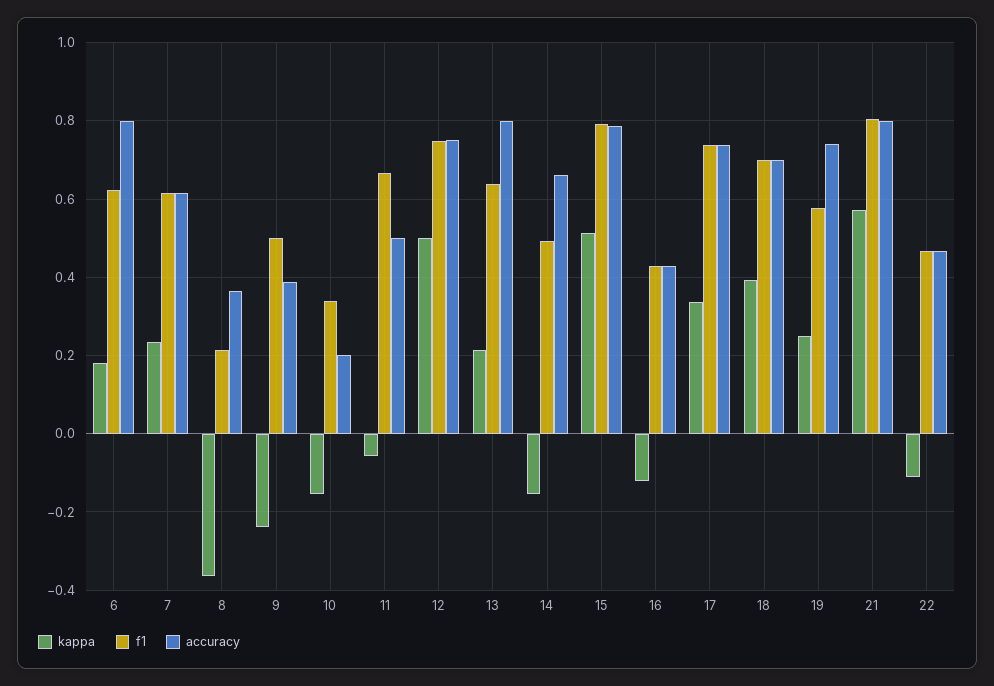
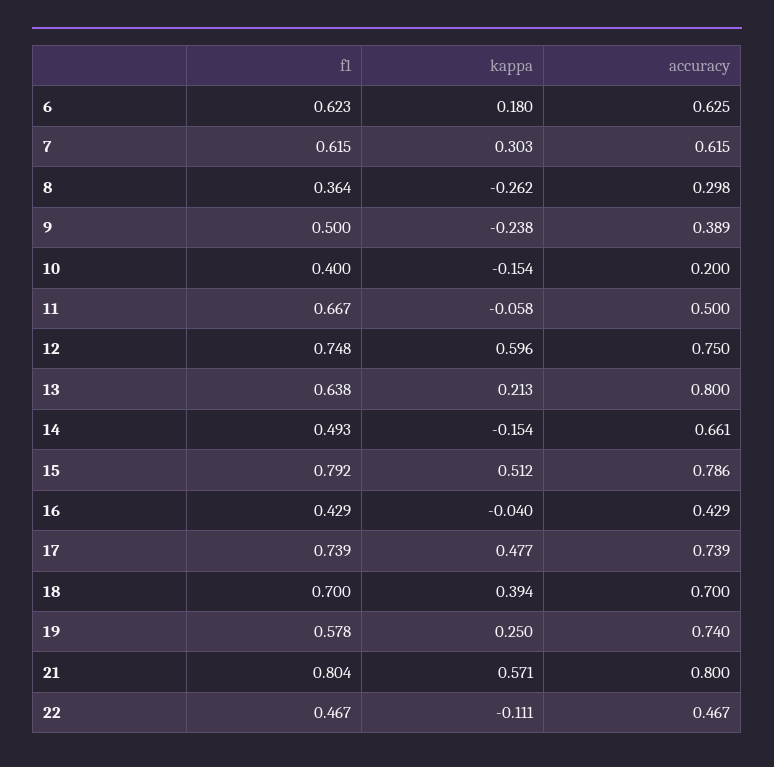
  {
    "kappa": {
      "6": 0.18,
-     "7": 0.24,
+     "7": 0.303,
-     "8": -0.36,
+     "8": -0.262,
      "9": -0.238,
      "10": -0.154,
      "11": -0.058,
-     "12": 0.5,
+     "12": 0.596,
      "13": 0.213,
      "14": -0.154,
      "15": 0.512,
-     "16": -0.12,
+     "16": -0.04,
-     "17": 0.34,
+     "17": 0.477,
      "18": 0.394,
      "19": 0.25,
      "21": 0.571,
      "22": -0.111
    },
    "f1": {
      "6": 0.623,
      "7": 0.615,
-     "8": 0.22,
+     "8": 0.364,
      "9": 0.5,
-     "10": 0.34,
+     "10": 0.4,
      "11": 0.667,
      "12": 0.748,
      "13": 0.638,
      "14": 0.493,
      "15": 0.792,
      "16": 0.429,
      "17": 0.739,
      "18": 0.7,
      "19": 0.578,
      "21": 0.804,
      "22": 0.467
    },
    "accuracy": {
-     "6": 0.8,
+     "6": 0.625,
      "7": 0.615,
-     "8": 0.36,
+     "8": 0.298,
      "9": 0.389,
      "10": 0.2,
      "11": 0.5,
      "12": 0.75,
      "13": 0.8,
      "14": 0.661,
      "15": 0.786,
      "16": 0.429,
      "17": 0.739,
      "18": 0.7,
      "19": 0.74,
      "21": 0.8,
      "22": 0.467
    }
  }

